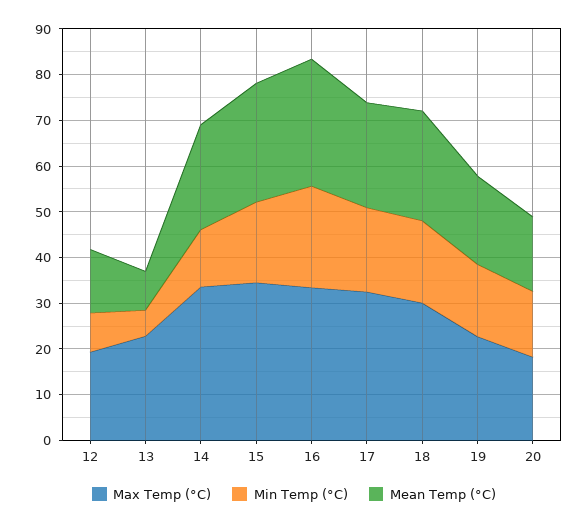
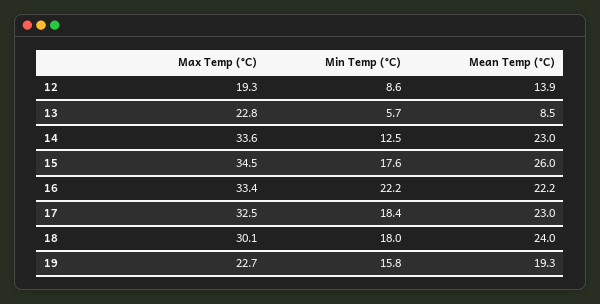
  {
    "Max Temp (°C)": {
      "12": 19.3,
      "13": 22.8,
      "14": 33.6,
      "15": 34.5,
      "16": 33.4,
      "17": 32.5,
      "18": 30.1,
-     "19": 22.7,
+     "19": 22.7
-     "20": 18
    },
    "Min Temp (°C)": {
      "12": 8.6,
      "13": 5.7,
      "14": 12.5,
      "15": 17.6,
      "16": 22.2,
      "17": 18.4,
      "18": 18,
-     "19": 15.8,
+     "19": 15.8
-     "20": 14
    },
    "Mean Temp (°C)": {
      "12": 13.9,
      "13": 8.5,
      "14": 23,
      "15": 26,
-     "16": 28,
+     "16": 22.2,
      "17": 23,
      "18": 24,
-     "19": 19.3,
+     "19": 19.3
-     "20": 16
    }
  }

